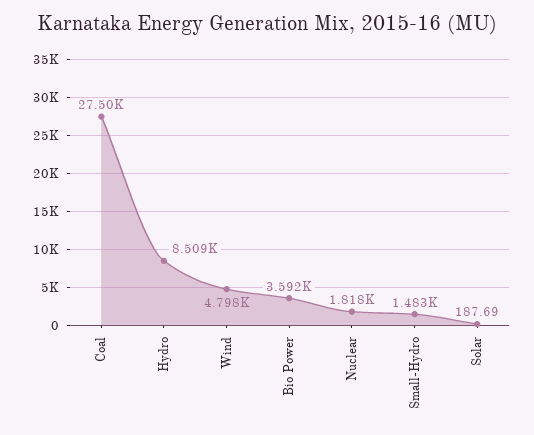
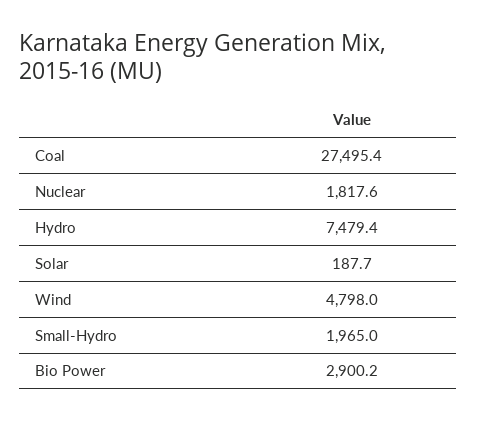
  {
    "Coal": 27495.4,
-   "Hydro": 8509,
+   "Hydro": 7479.4,
    "Wind": 4798,
-   "Bio Power": 3592,
+   "Bio Power": 2900.2,
    "Nuclear": 1817.6,
-   "Small-Hydro": 1483,
+   "Small-Hydro": 1965,
    "Solar": 187.69
  }

